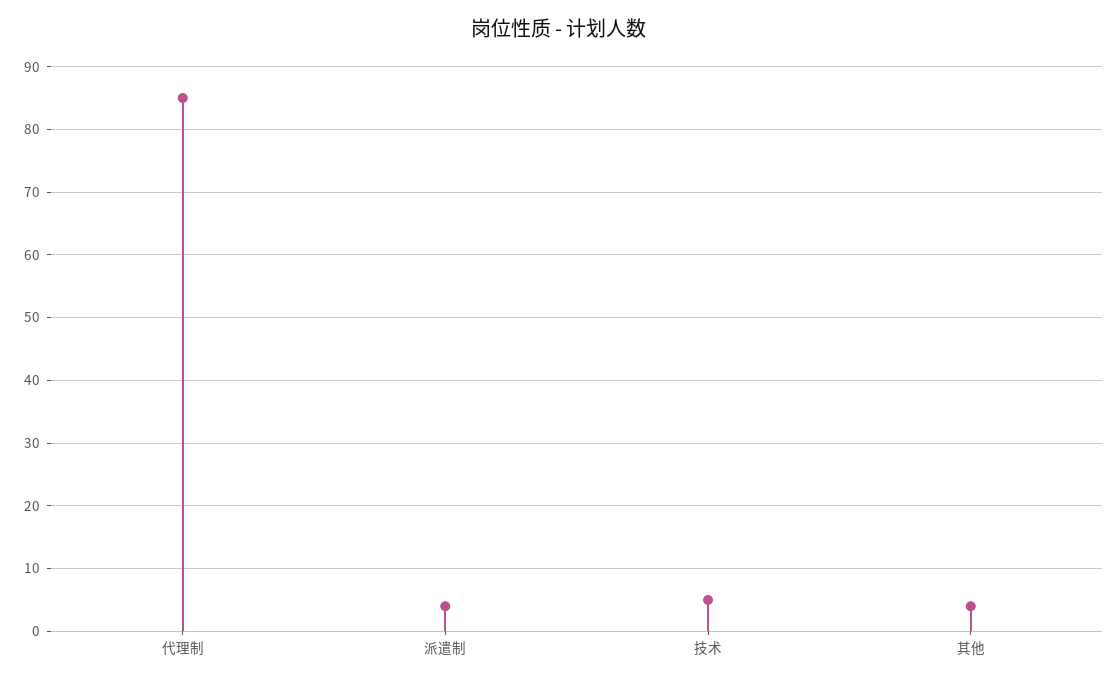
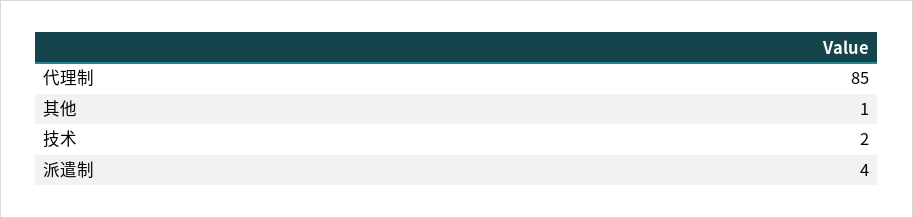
  {
    "代理制": 85,
    "派遣制": 4,
-   "技术": 5,
+   "技术": 2,
-   "其他": 4
+   "其他": 1
  }

